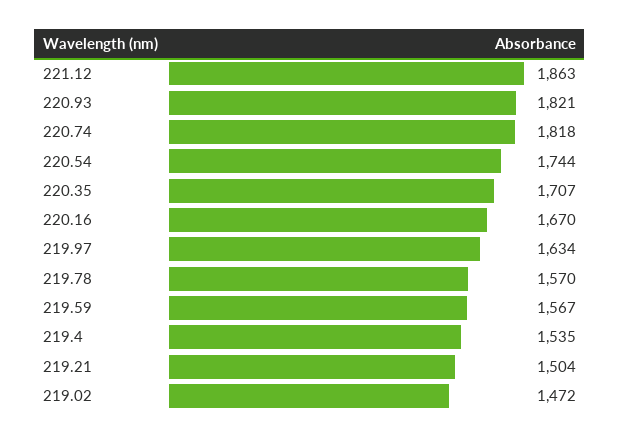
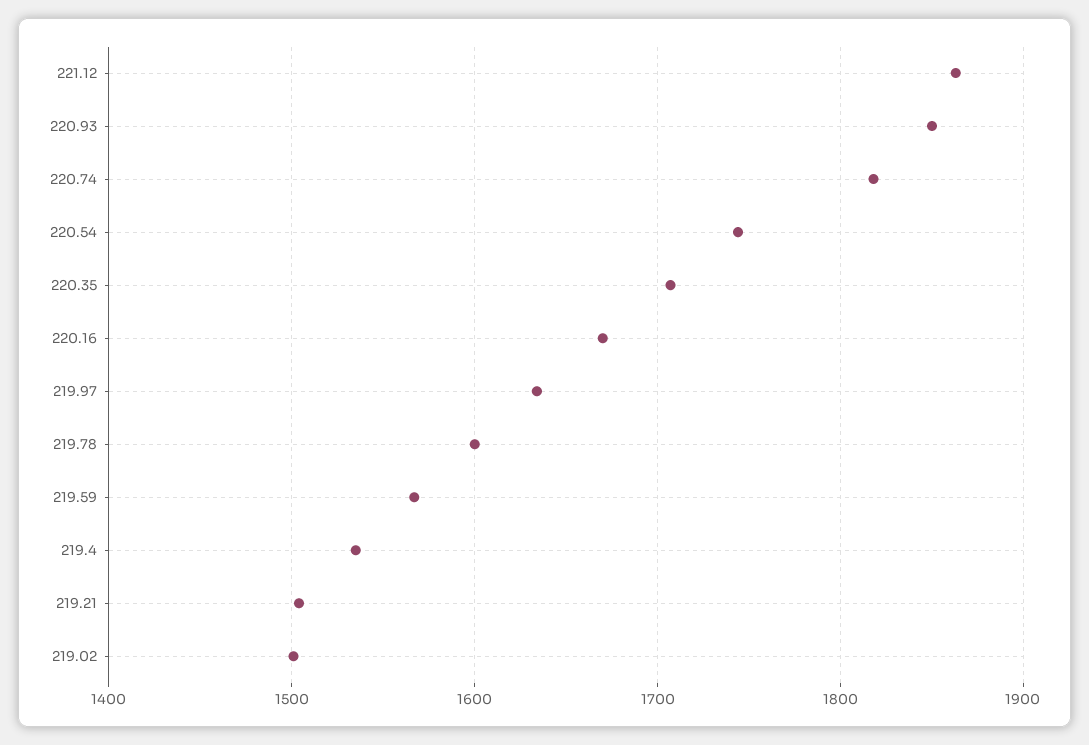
  {
    "221.12": 1863,
-   "220.93": 1821,
+   "220.93": 1850,
    "220.74": 1818,
    "220.54": 1744,
    "220.35": 1707,
    "220.16": 1670,
    "219.97": 1634,
-   "219.78": 1570,
+   "219.78": 1600,
    "219.59": 1567,
    "219.4": 1535,
    "219.21": 1504,
-   "219.02": 1472
+   "219.02": 1500
  }

